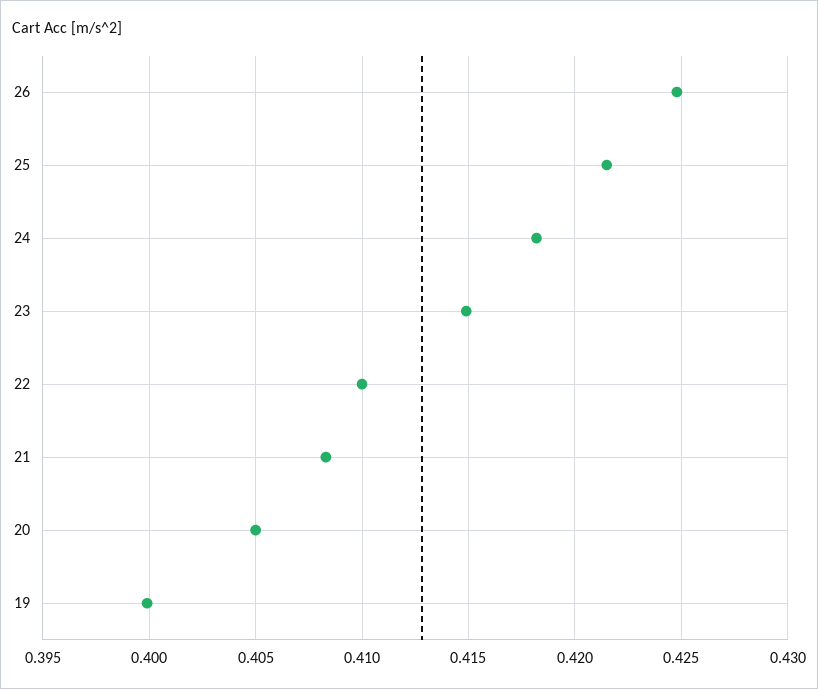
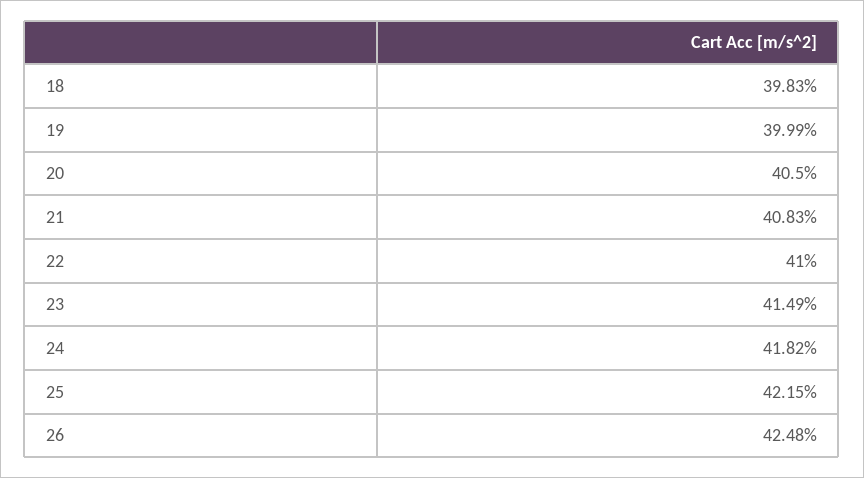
  {
    "26": 0.4248,
    "25": 0.4215,
    "24": 0.4182,
    "23": 0.4149,
    "22": 0.41,
    "21": 0.4083,
    "20": 0.405,
-   "19": 0.3999
+   "19": 0.3999,
+   "18": 0.3983
  }

